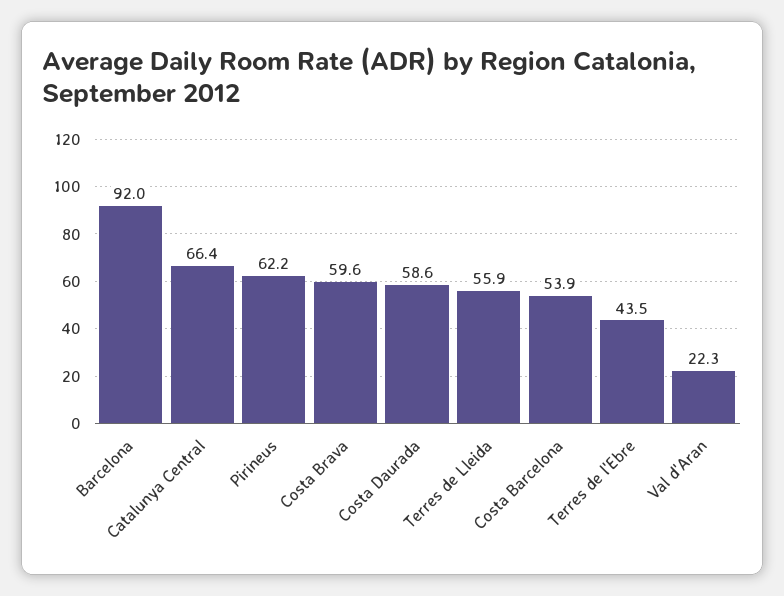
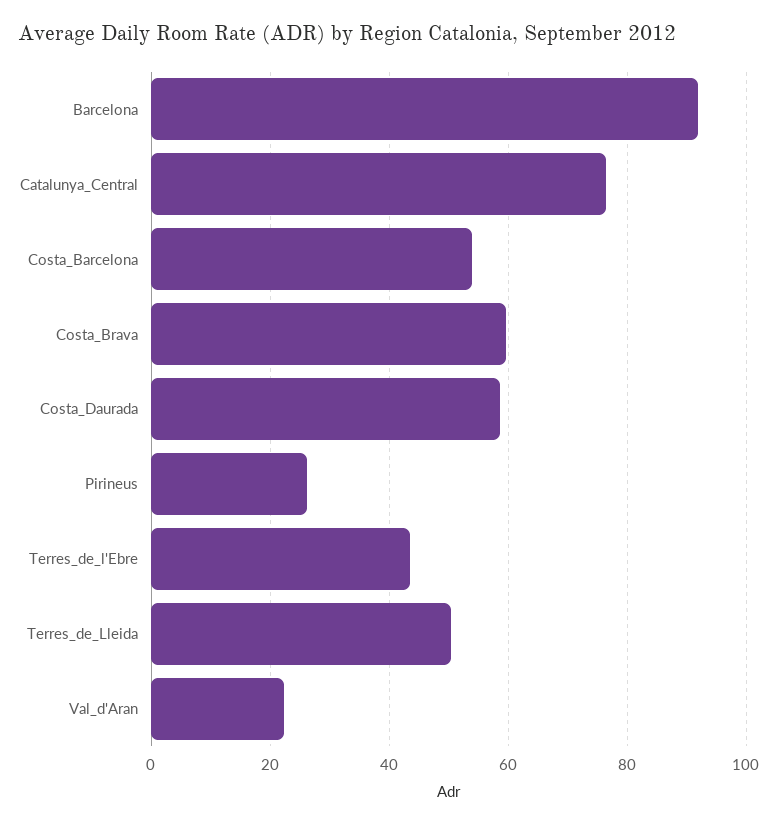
  {
    "Barcelona": 92,
-   "Catalunya Central": 66.4,
+   "Catalunya Central": 76,
-   "Pirineus": 62.2,
+   "Pirineus": 26,
    "Costa Brava": 59.6,
    "Costa Daurada": 58.6,
-   "Terres de Lleida": 55.9,
+   "Terres de Lleida": 50,
    "Costa Barcelona": 53.9,
    "Terres de l'Ebre": 43.5,
    "Val d'Aran": 22.3
  }

